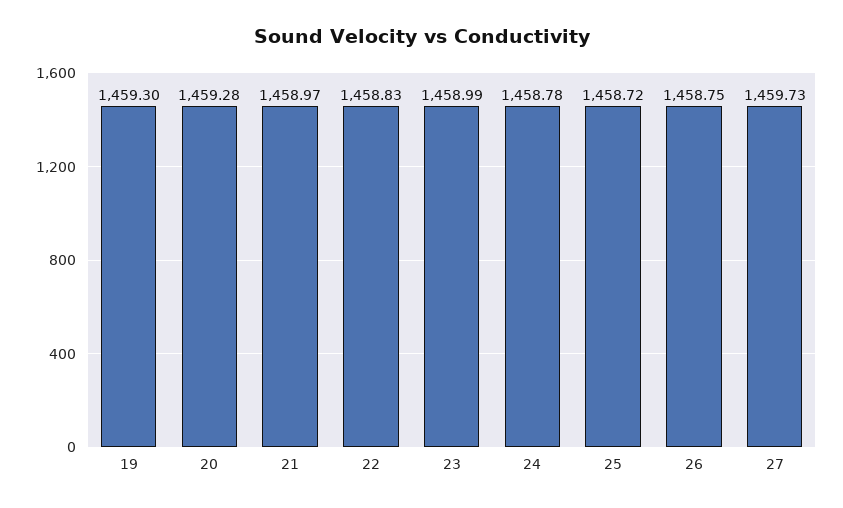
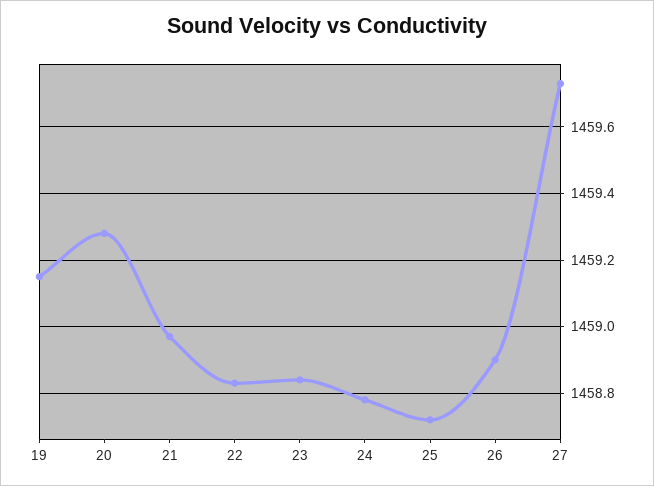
  {
-   "19": 1459.3,
+   "19": 1459.15,
    "20": 1459.28,
    "21": 1458.97,
    "22": 1458.83,
-   "23": 1458.99,
+   "23": 1458.85,
    "24": 1458.78,
    "25": 1458.72,
-   "26": 1458.75,
+   "26": 1458.9,
    "27": 1459.73
  }

